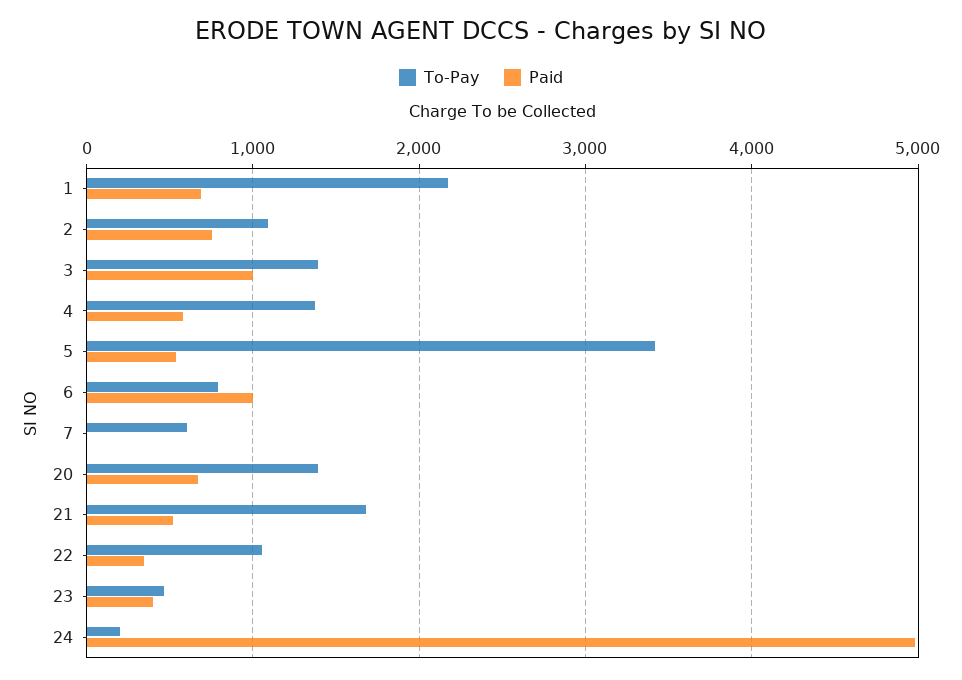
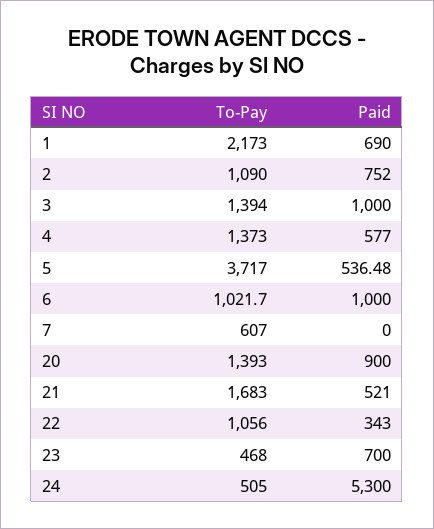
  {
    "To-Pay": {
      "1": 2173,
      "2": 1090,
      "3": 1394,
      "4": 1373,
-     "5": 3400,
+     "5": 3717,
-     "6": 800,
+     "6": 1021.7,
      "7": 607,
      "20": 1393,
      "21": 1683,
      "22": 1056,
      "23": 468,
-     "24": 200
+     "24": 505
    },
    "Paid": {
      "1": 690,
      "2": 752,
      "3": 1000,
      "4": 577,
      "5": 536.48,
      "6": 1000,
      "7": 0,
-     "20": 700,
+     "20": 900,
      "21": 521,
      "22": 343,
-     "23": 400,
+     "23": 700,
-     "24": 5000
+     "24": 5300
    }
  }

